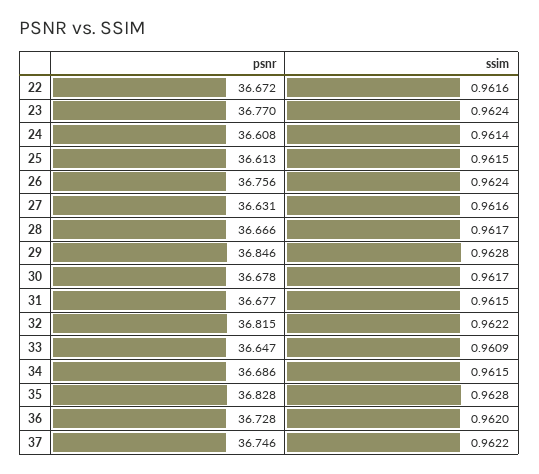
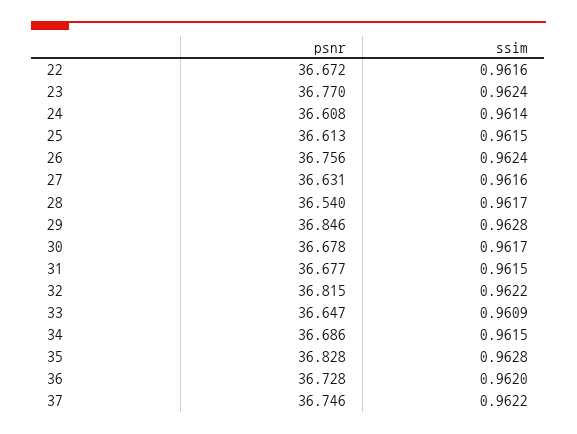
  {
    "psnr": {
      "22": 36.672,
      "23": 36.77,
      "24": 36.608,
      "25": 36.613,
      "26": 36.756,
      "27": 36.631,
-     "28": 36.666,
+     "28": 36.54,
      "29": 36.846,
      "30": 36.678,
      "31": 36.677,
      "32": 36.815,
      "33": 36.647,
      "34": 36.686,
      "35": 36.828,
      "36": 36.728,
      "37": 36.746
    },
    "ssim": {
      "22": 0.9616,
      "23": 0.9624,
      "24": 0.9614,
      "25": 0.9615,
      "26": 0.9624,
      "27": 0.9616,
      "28": 0.9617,
      "29": 0.9628,
      "30": 0.9617,
      "31": 0.9615,
      "32": 0.9622,
      "33": 0.9609,
      "34": 0.9615,
      "35": 0.9628,
      "36": 0.962,
      "37": 0.9622
    }
  }

